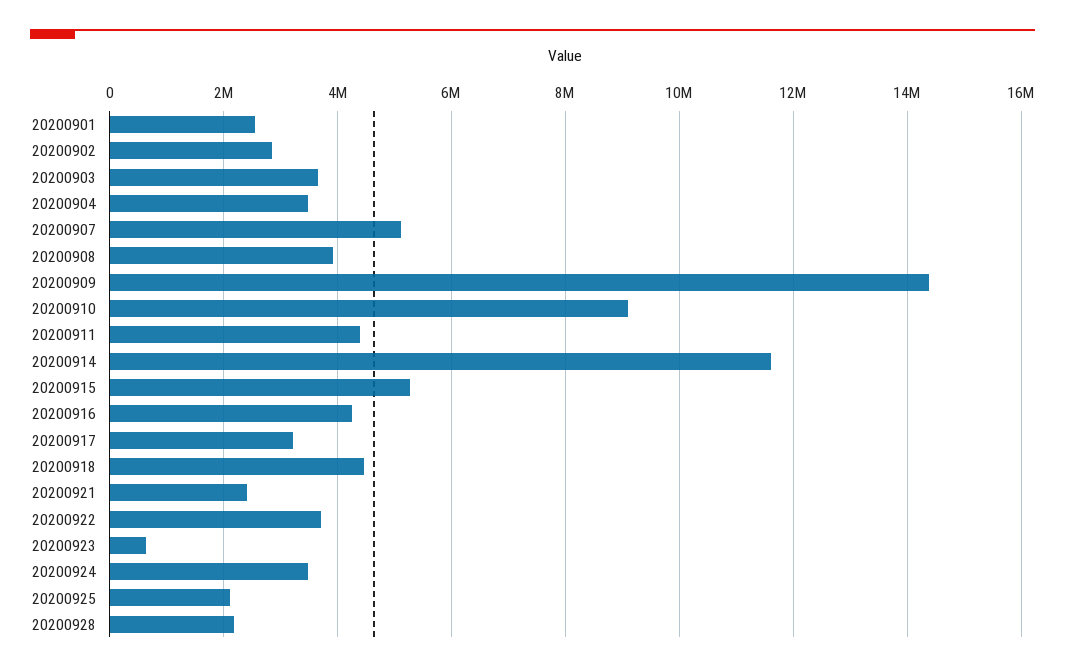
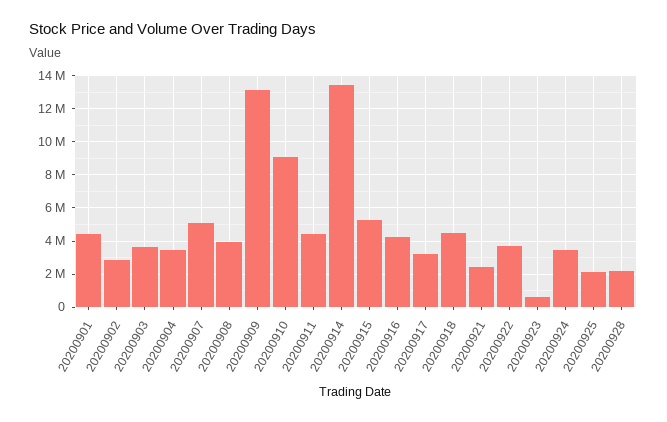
  {
-   "20200901": 2600000,
+   "20200901": 4500000,
    "20200902": 2800000,
    "20200903": 3600000,
    "20200904": 3400000,
    "20200907": 5200000,
    "20200908": 4000000,
-   "20200909": 14400000,
+   "20200909": 13000000,
    "20200910": 9200000,
    "20200911": 4400000,
-   "20200914": 11600000,
+   "20200914": 13500000,
    "20200915": 5200000,
    "20200916": 4200000,
    "20200917": 3200000,
    "20200918": 4400000,
    "20200921": 2400000,
    "20200922": 3800000,
    "20200923": 600000,
    "20200924": 3400000,
    "20200925": 2200000,
    "20200928": 2200000
  }

